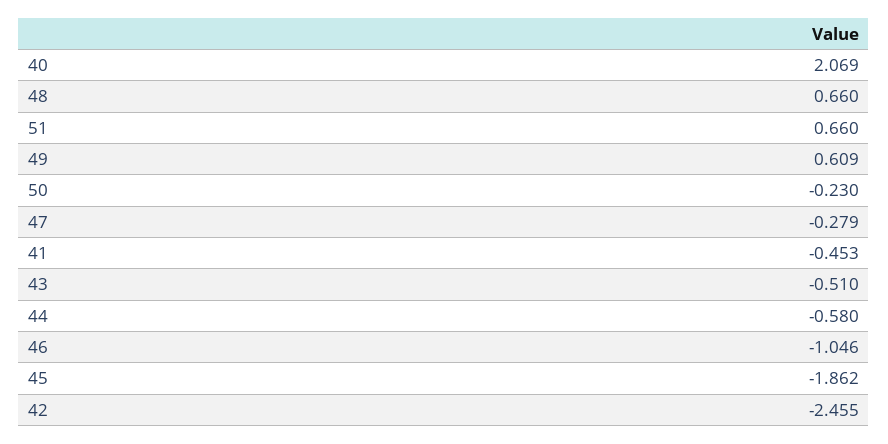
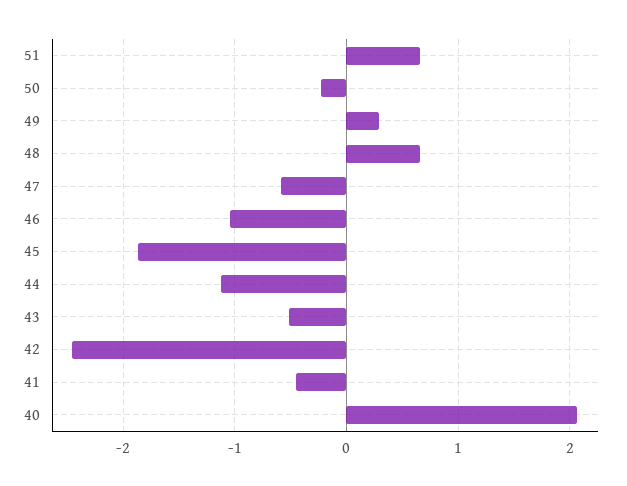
  {
    "40": 2.069,
    "48": 0.66,
    "51": 0.66,
-   "49": 0.609,
+   "49": 0.3,
    "50": -0.23,
-   "47": -0.279,
+   "47": -0.6,
    "41": -0.453,
    "43": -0.51,
-   "44": -0.58,
+   "44": -1.1,
    "46": -1.046,
    "45": -1.862,
    "42": -2.455
  }

